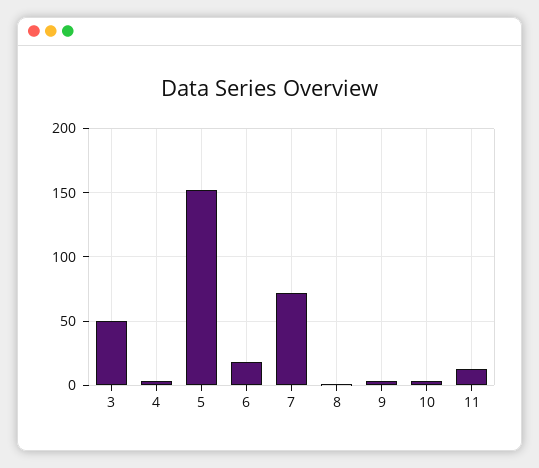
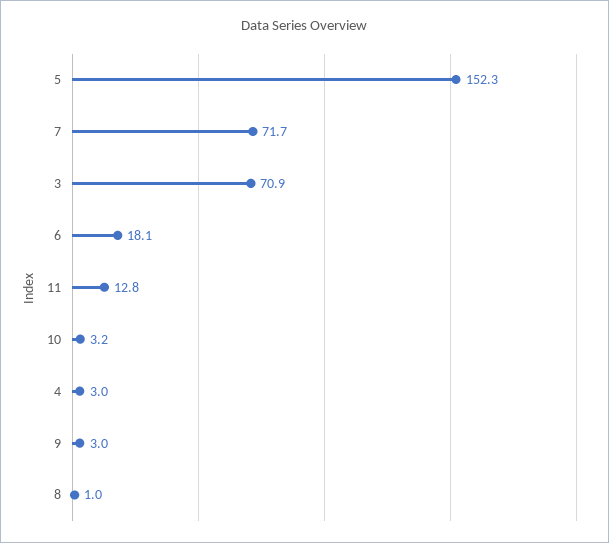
  {
-   "3": 50,
+   "3": 70.9,
    "4": 3,
    "5": 152.3,
    "6": 18.1,
    "7": 71.7,
    "8": 1,
    "9": 3,
    "10": 3.2,
    "11": 12.8
  }

